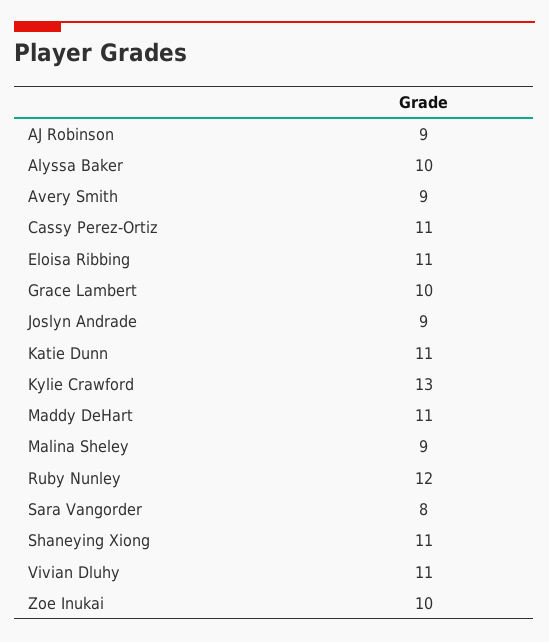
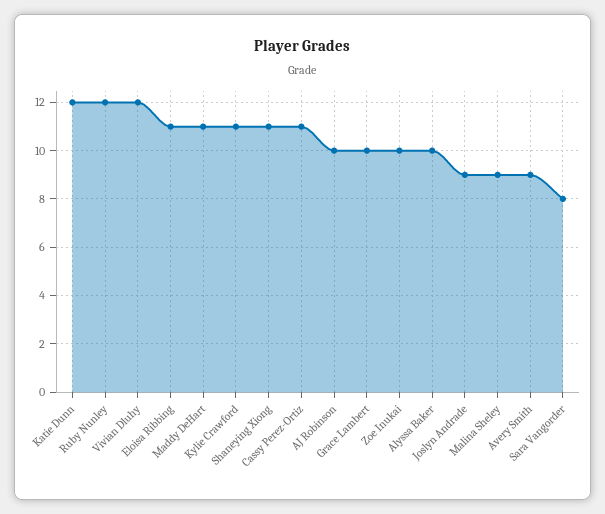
  {
-   "AJ Robinson": 9,
+   "AJ Robinson": 10,
    "Alyssa Baker": 10,
    "Avery Smith": 9,
    "Cassy Perez-Ortiz": 11,
    "Eloisa Ribbing": 11,
    "Grace Lambert": 10,
    "Joslyn Andrade": 9,
-   "Katie Dunn": 11,
+   "Katie Dunn": 12,
-   "Kylie Crawford": 13,
+   "Kylie Crawford": 11,
    "Maddy DeHart": 11,
    "Malina Sheley": 9,
    "Ruby Nunley": 12,
    "Sara Vangorder": 8,
    "Shaneying Xiong": 11,
-   "Vivian Dluhy": 11,
+   "Vivian Dluhy": 12,
    "Zoe Inukai": 10
  }

